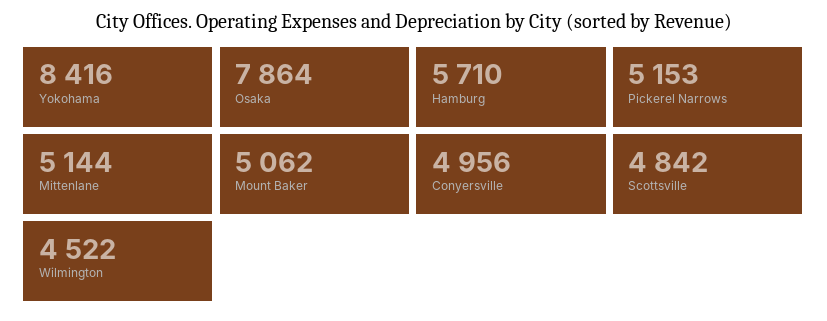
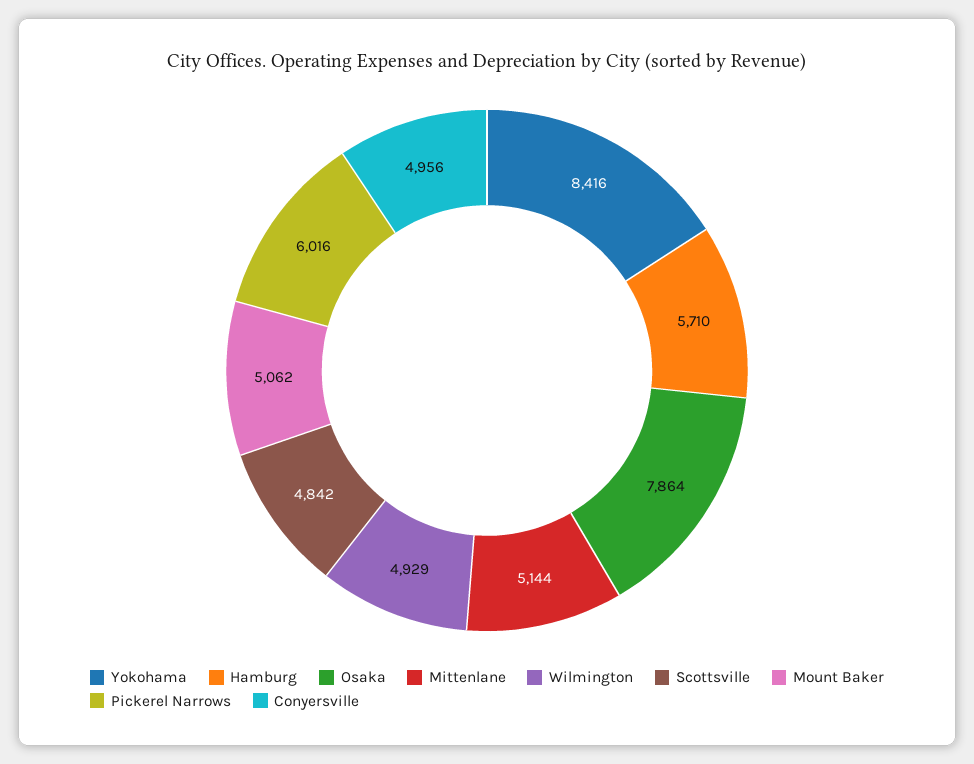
  {
    "Yokohama": 8416,
    "Osaka": 7864,
    "Hamburg": 5710,
-   "Pickerel Narrows": 5153,
+   "Pickerel Narrows": 6016,
    "Mittenlane": 5144,
    "Mount Baker": 5062,
    "Conyersville": 4956,
    "Scottsville": 4842,
-   "Wilmington": 4522
+   "Wilmington": 4929
  }

